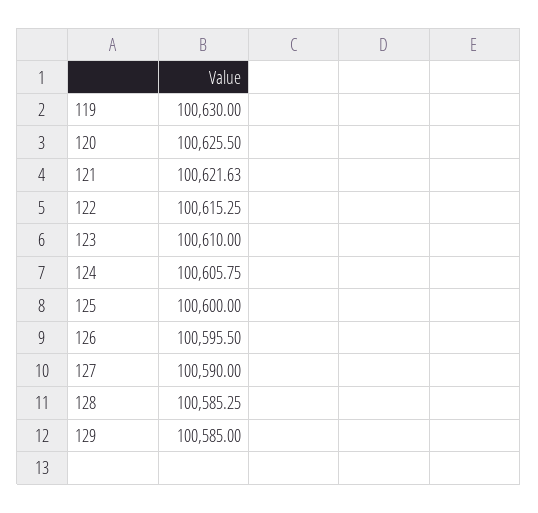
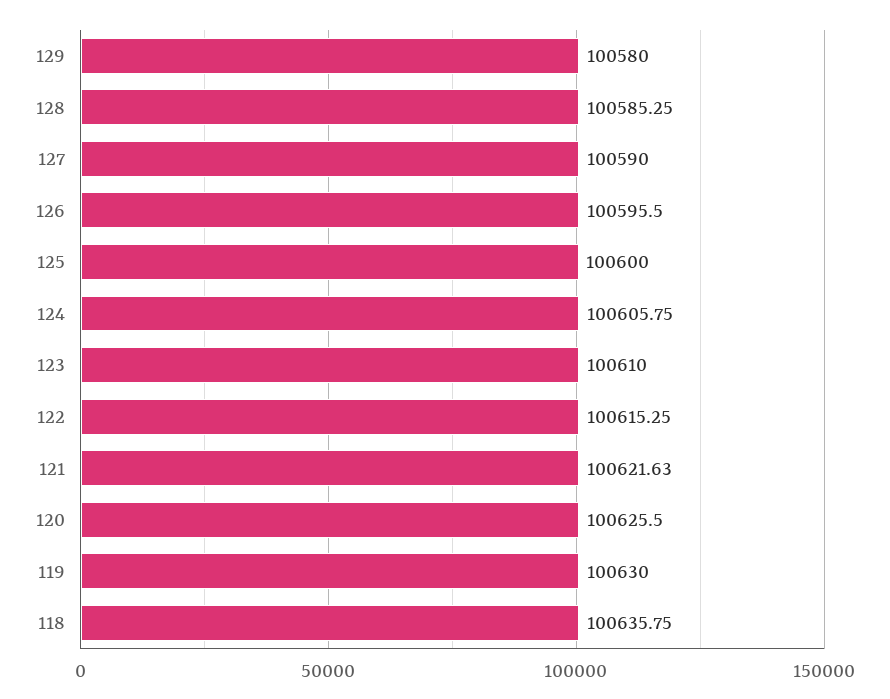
  {
    "119": 100630,
    "120": 100625.5,
    "121": 100621.63,
    "122": 100615.25,
    "123": 100610,
    "124": 100605.75,
    "125": 100600,
    "126": 100595.5,
    "127": 100590,
    "128": 100585.25,
-   "129": 100585
+   "129": 100580,
+   "118": 100635.75
  }

